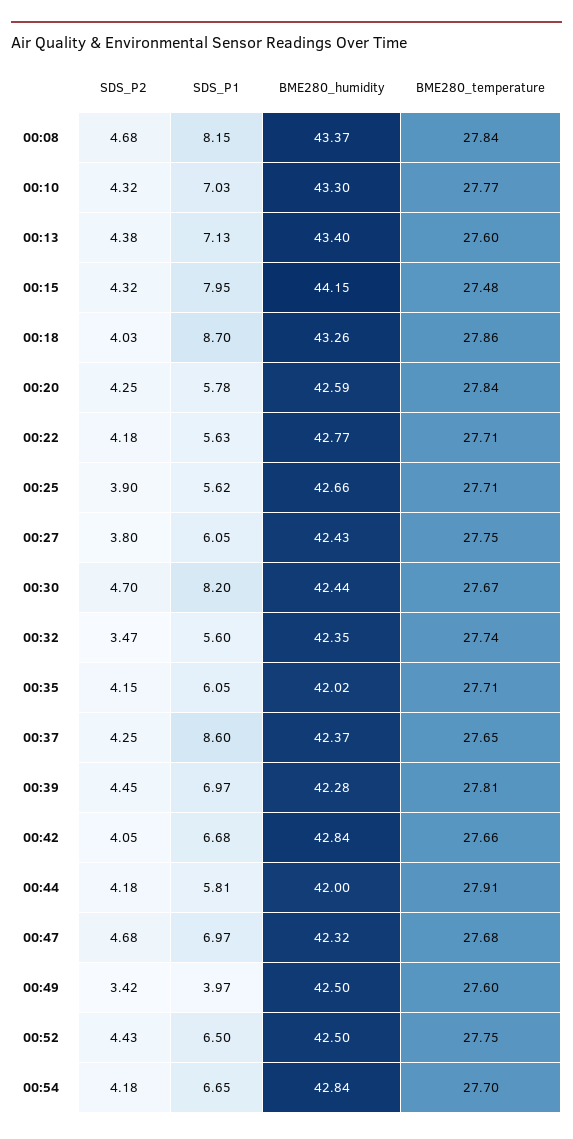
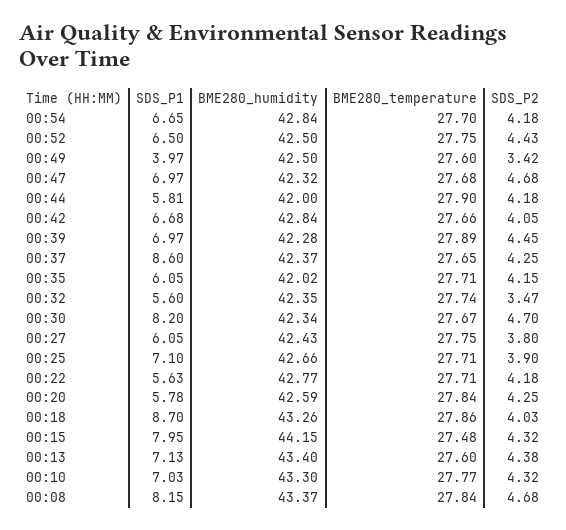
  {
    "SDS_P2": {
      "00:08": 4.68,
      "00:10": 4.32,
      "00:13": 4.38,
      "00:15": 4.32,
      "00:18": 4.03,
      "00:20": 4.25,
      "00:22": 4.18,
      "00:25": 3.9,
      "00:27": 3.8,
      "00:30": 4.7,
      "00:32": 3.47,
      "00:35": 4.15,
      "00:37": 4.25,
      "00:39": 4.45,
      "00:42": 4.05,
      "00:44": 4.18,
      "00:47": 4.68,
      "00:49": 3.42,
      "00:52": 4.43,
      "00:54": 4.18
    },
    "SDS_P1": {
      "00:08": 8.15,
      "00:10": 7.03,
      "00:13": 7.13,
      "00:15": 7.95,
      "00:18": 8.7,
      "00:20": 5.78,
      "00:22": 5.63,
-     "00:25": 5.62,
+     "00:25": 7.1,
      "00:27": 6.05,
      "00:30": 8.2,
      "00:32": 5.6,
      "00:35": 6.05,
      "00:37": 8.6,
      "00:39": 6.97,
      "00:42": 6.68,
      "00:44": 5.81,
      "00:47": 6.97,
      "00:49": 3.97,
      "00:52": 6.5,
      "00:54": 6.65
    },
    "BME280_humidity": {
      "00:08": 43.37,
      "00:10": 43.3,
      "00:13": 43.4,
      "00:15": 44.15,
      "00:18": 43.26,
      "00:20": 42.59,
      "00:22": 42.77,
      "00:25": 42.66,
      "00:27": 42.43,
-     "00:30": 42.44,
+     "00:30": 42.34,
      "00:32": 42.35,
      "00:35": 42.02,
      "00:37": 42.37,
      "00:39": 42.28,
      "00:42": 42.84,
      "00:44": 42,
      "00:47": 42.32,
      "00:49": 42.5,
      "00:52": 42.5,
      "00:54": 42.84
    },
    "BME280_temperature": {
      "00:08": 27.84,
      "00:10": 27.77,
      "00:13": 27.6,
      "00:15": 27.48,
      "00:18": 27.86,
      "00:20": 27.84,
      "00:22": 27.71,
      "00:25": 27.71,
      "00:27": 27.75,
      "00:30": 27.67,
      "00:32": 27.74,
      "00:35": 27.71,
      "00:37": 27.65,
-     "00:39": 27.81,
+     "00:39": 27.89,
      "00:42": 27.66,
-     "00:44": 27.91,
+     "00:44": 27.9,
      "00:47": 27.68,
      "00:49": 27.6,
      "00:52": 27.75,
      "00:54": 27.7
    }
  }

